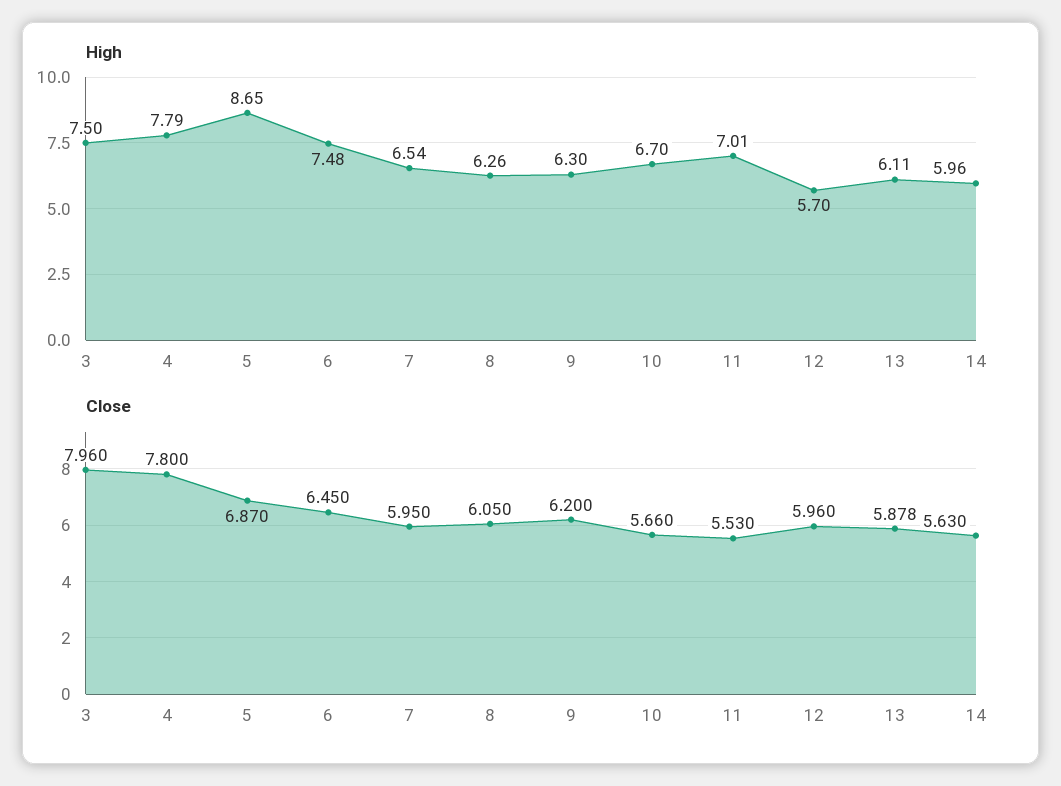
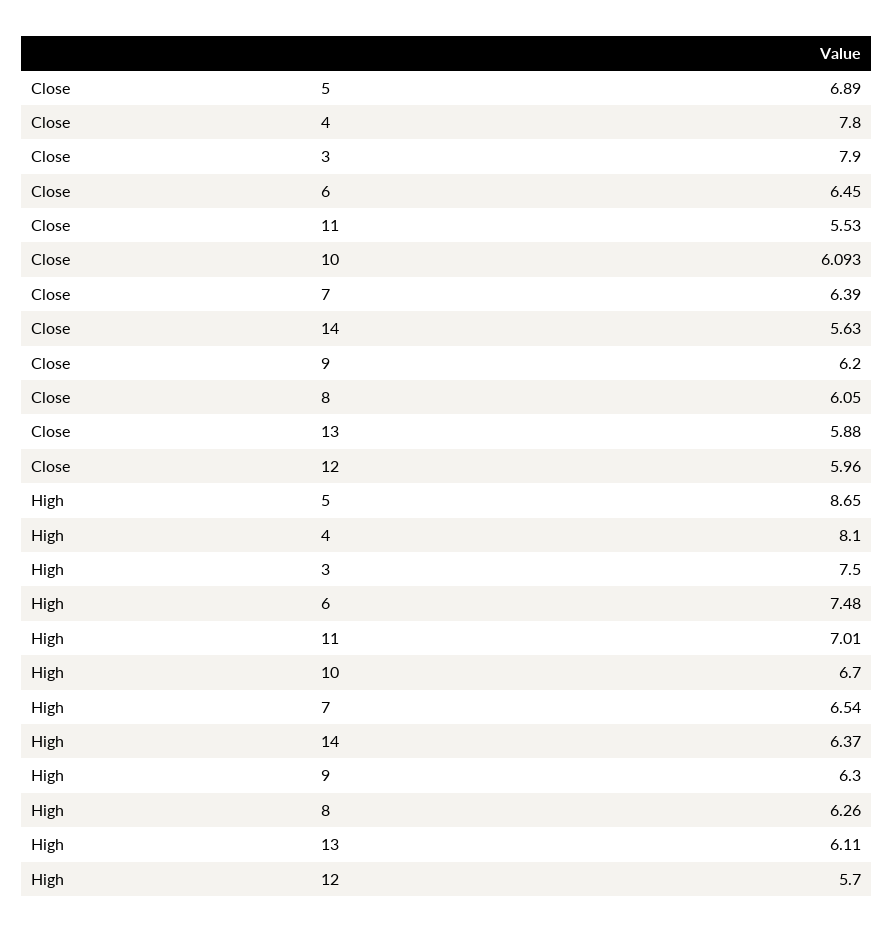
  {
    "High": {
      "3": 7.5,
-     "4": 7.79,
+     "4": 8.1,
      "5": 8.65,
      "6": 7.48,
      "7": 6.54,
      "8": 6.26,
      "9": 6.3,
      "10": 6.7,
      "11": 7.01,
      "12": 5.7,
      "13": 6.11,
-     "14": 5.96
+     "14": 6.37
    },
    "Close": {
-     "3": 7.96,
+     "3": 7.9,
      "4": 7.8,
-     "5": 6.87,
+     "5": 6.89,
      "6": 6.45,
-     "7": 5.95,
+     "7": 6.39,
      "8": 6.05,
      "9": 6.2,
-     "10": 5.66,
+     "10": 6.093,
      "11": 5.53,
      "12": 5.96,
-     "13": 5.878,
+     "13": 5.88,
      "14": 5.63
    }
  }

